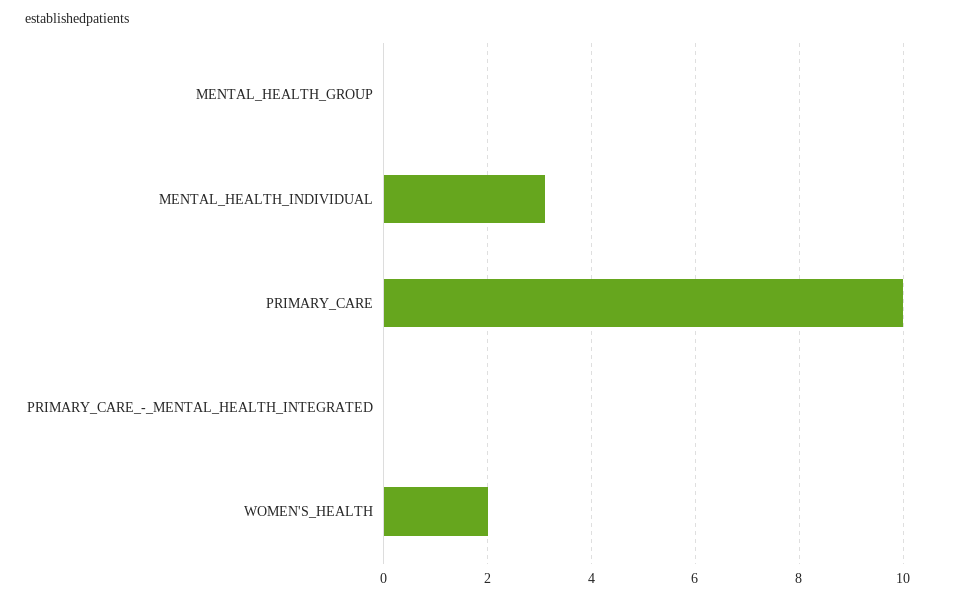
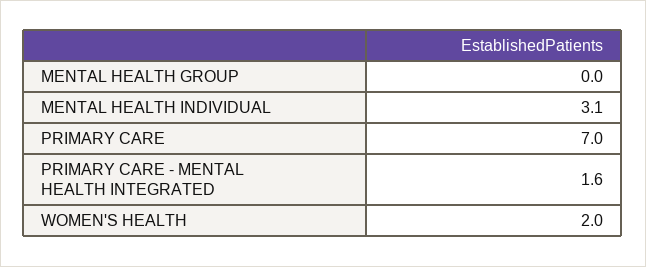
  {
    "MENTAL_HEALTH_GROUP": 0,
    "MENTAL_HEALTH_INDIVIDUAL": 3.1,
-   "PRIMARY_CARE": 10,
+   "PRIMARY_CARE": 7,
-   "PRIMARY_CARE_-_MENTAL_HEALTH_INTEGRATED": 0,
+   "PRIMARY_CARE_-_MENTAL_HEALTH_INTEGRATED": 1.6,
    "WOMEN'S_HEALTH": 2
  }

